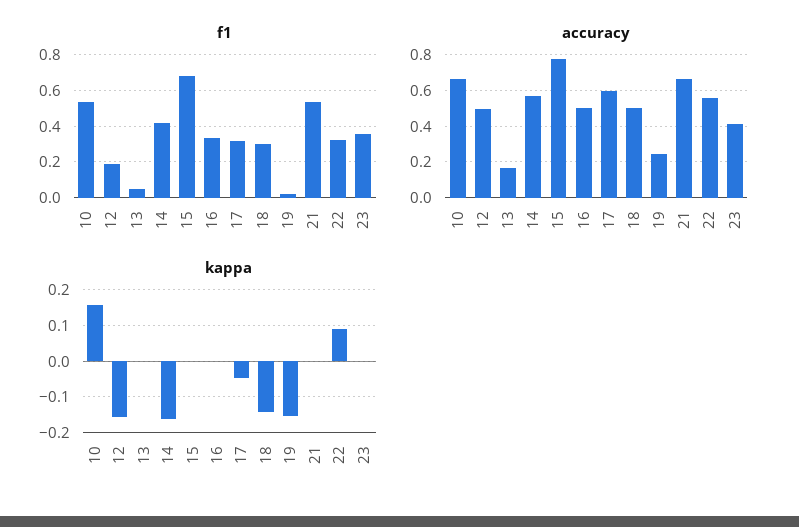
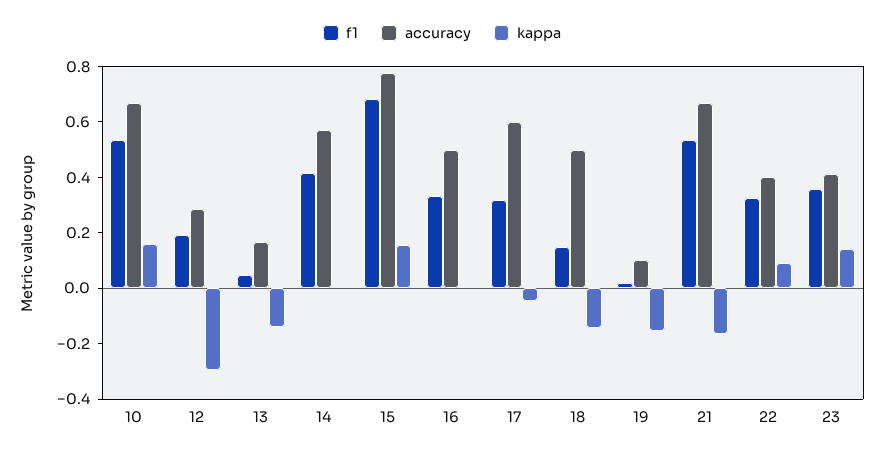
  {
    "f1": {
      "10": 0.55,
      "12": 0.2,
      "13": 0.05,
      "14": 0.4,
      "15": 0.7,
      "16": 0.35,
      "17": 0.3,
-     "18": 0.3,
+     "18": 0.15,
      "19": 0,
      "21": 0.55,
      "22": 0.35,
      "23": 0.35
    },
    "accuracy": {
      "10": 0.65,
-     "12": 0.5,
+     "12": 0.3,
      "13": 0.15,
      "14": 0.55,
      "15": 0.8,
      "16": 0.5,
      "17": 0.6,
      "18": 0.5,
-     "19": 0.25,
+     "19": 0.1,
      "21": 0.65,
-     "22": 0.55,
+     "22": 0.4,
      "23": 0.4
    },
    "kappa": {
      "10": 0.16,
-     "12": -0.16,
+     "12": -0.3,
-     "13": 0,
+     "13": -0.15,
-     "14": -0.16,
+     "14": 0,
-     "15": 0,
+     "15": 0.15,
      "16": 0,
      "17": -0.04,
      "18": -0.14,
      "19": -0.16,
-     "21": 0,
+     "21": -0.15,
      "22": 0.1,
-     "23": 0
+     "23": 0.15
    }
  }

